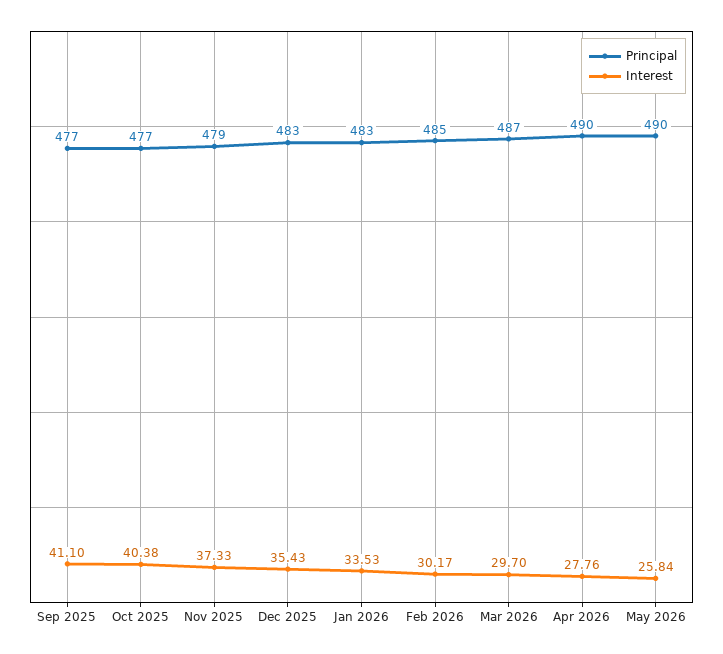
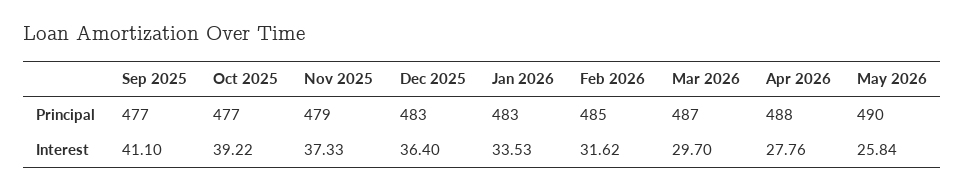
  {
    "Principal": {
      "Sep 2025": 477,
      "Oct 2025": 477,
      "Nov 2025": 479,
      "Dec 2025": 483,
      "Jan 2026": 483,
      "Feb 2026": 485,
      "Mar 2026": 487,
-     "Apr 2026": 490,
+     "Apr 2026": 488,
      "May 2026": 490
    },
    "Interest": {
      "Sep 2025": 41.1,
-     "Oct 2025": 40.38,
+     "Oct 2025": 39.22,
      "Nov 2025": 37.33,
-     "Dec 2025": 35.43,
+     "Dec 2025": 36.4,
      "Jan 2026": 33.53,
-     "Feb 2026": 30.17,
+     "Feb 2026": 31.62,
      "Mar 2026": 29.7,
      "Apr 2026": 27.76,
      "May 2026": 25.84
    }
  }

